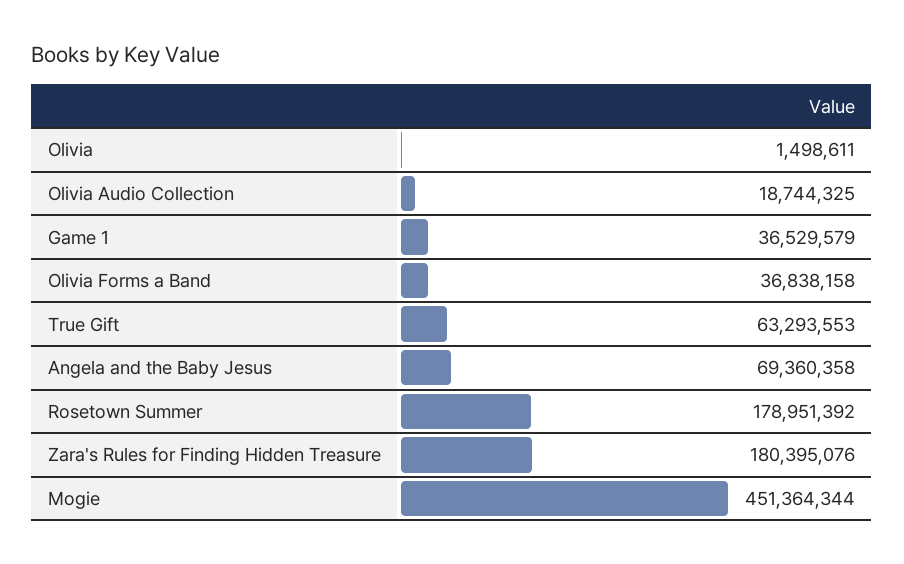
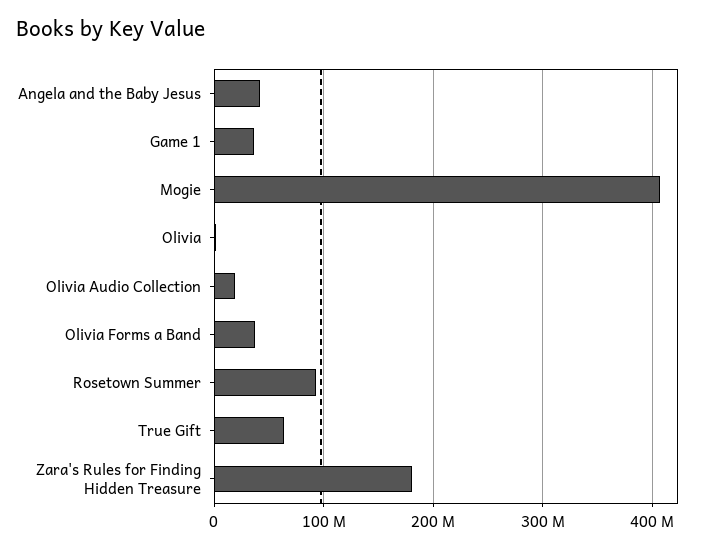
  {
    "Olivia": 1498611,
    "Olivia Audio Collection": 18744325,
    "Game 1": 36529579,
    "Olivia Forms a Band": 36838158,
    "True Gift": 63293553,
-   "Angela and the Baby Jesus": 69360358,
+   "Angela and the Baby Jesus": 40000000,
-   "Rosetown Summer": 178951392,
+   "Rosetown Summer": 90000000,
    "Zara's Rules for Finding Hidden Treasure": 180395076,
-   "Mogie": 451364344
+   "Mogie": 410000000
  }

